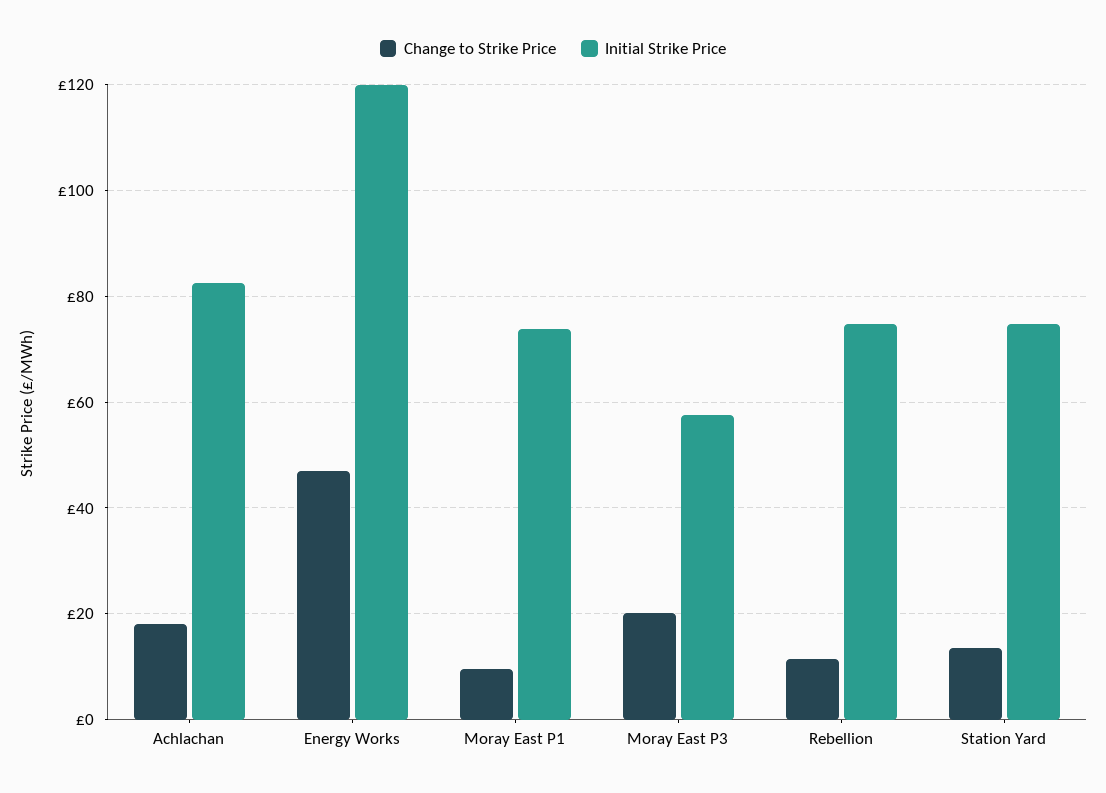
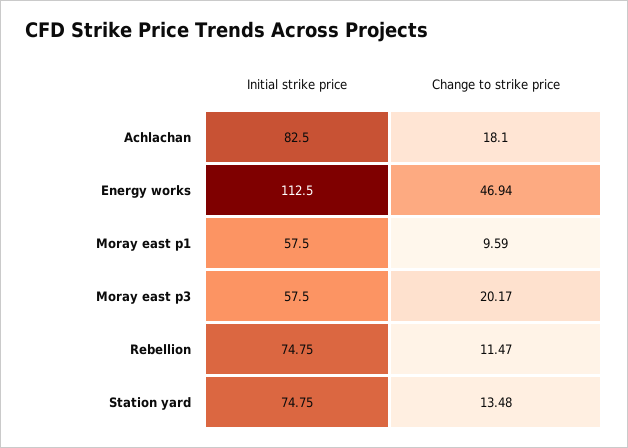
  {
    "Change to Strike Price": {
      "Achlachan": 18.1,
      "Energy Works": 46.94,
      "Moray East P1": 9.59,
      "Moray East P3": 20.17,
      "Rebellion": 11.47,
      "Station Yard": 13.48
    },
    "Initial Strike Price": {
      "Achlachan": 82.5,
-     "Energy Works": 120,
+     "Energy Works": 112.5,
-     "Moray East P1": 74,
+     "Moray East P1": 57.5,
      "Moray East P3": 57.5,
      "Rebellion": 74.75,
      "Station Yard": 74.75
    }
  }

